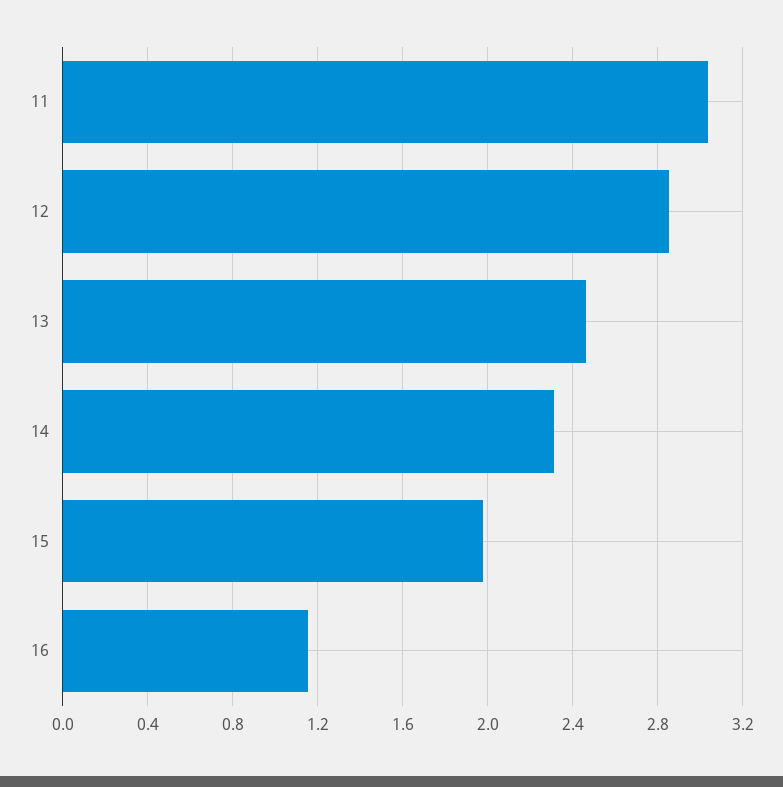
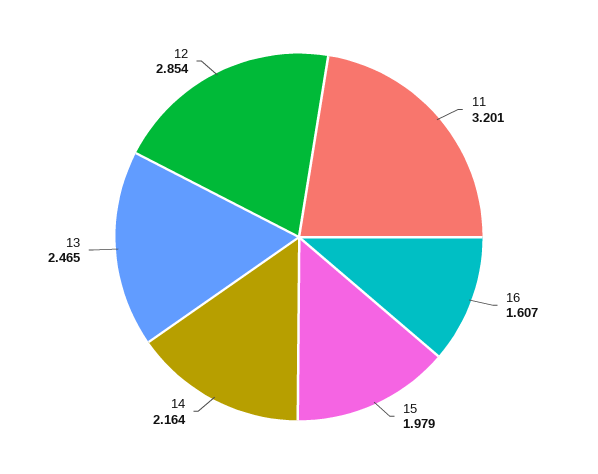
  {
-   "11": 3.05,
+   "11": 3.201,
    "12": 2.854,
    "13": 2.465,
-   "14": 2.3,
+   "14": 2.164,
    "15": 1.979,
-   "16": 1.15
+   "16": 1.607
  }

